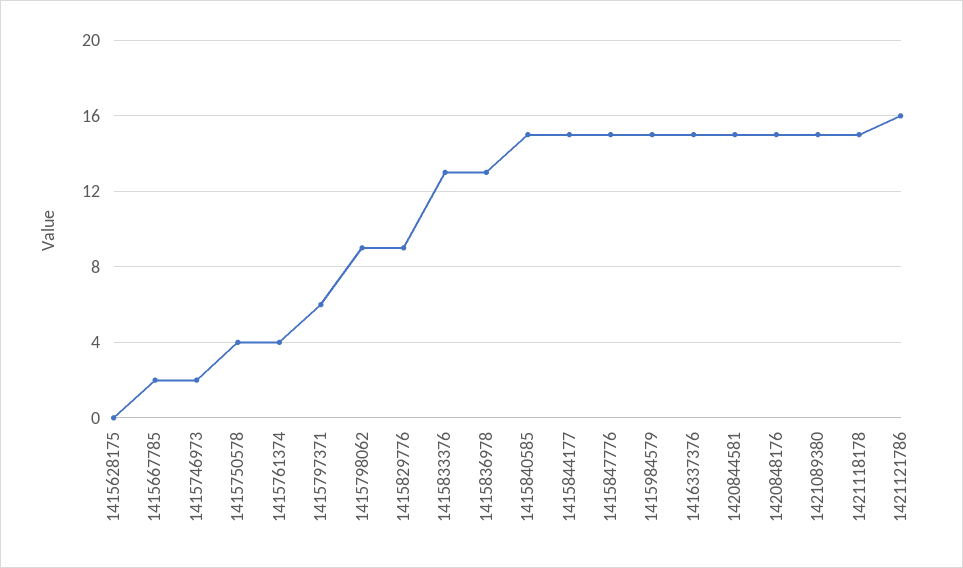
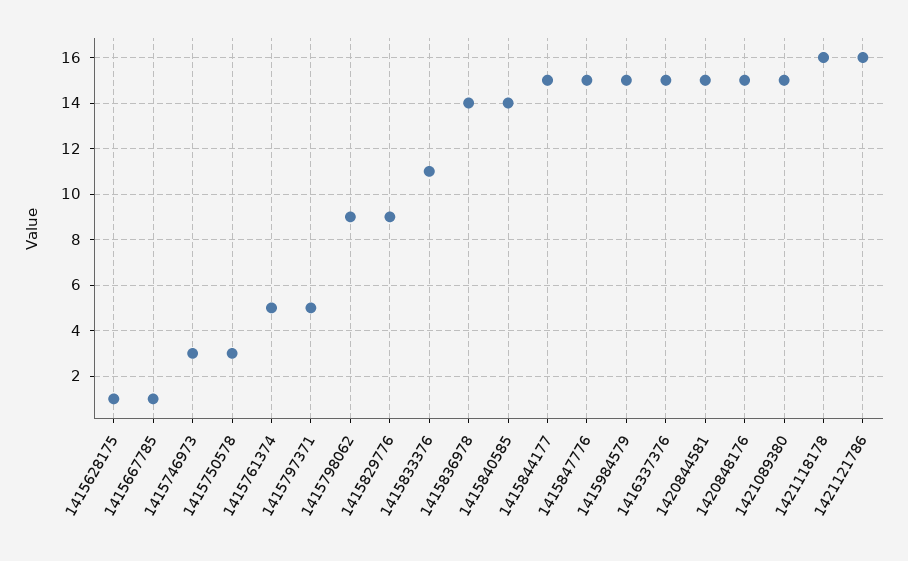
  {
-   "1415628175": 0,
+   "1415628175": 1,
-   "1415667785": 2,
+   "1415667785": 1,
-   "1415746973": 2,
+   "1415746973": 3,
-   "1415750578": 4,
+   "1415750578": 3,
-   "1415761374": 4,
+   "1415761374": 5,
-   "1415797371": 6,
+   "1415797371": 5,
    "1415798062": 9,
    "1415829776": 9,
-   "1415833376": 13,
+   "1415833376": 11,
-   "1415836978": 13,
+   "1415836978": 14,
-   "1415840585": 15,
+   "1415840585": 14,
    "1415844177": 15,
    "1415847776": 15,
    "1415984579": 15,
    "1416337376": 15,
    "1420844581": 15,
    "1420848176": 15,
    "1421089380": 15,
-   "1421118178": 15,
+   "1421118178": 16,
    "1421121786": 16
  }

